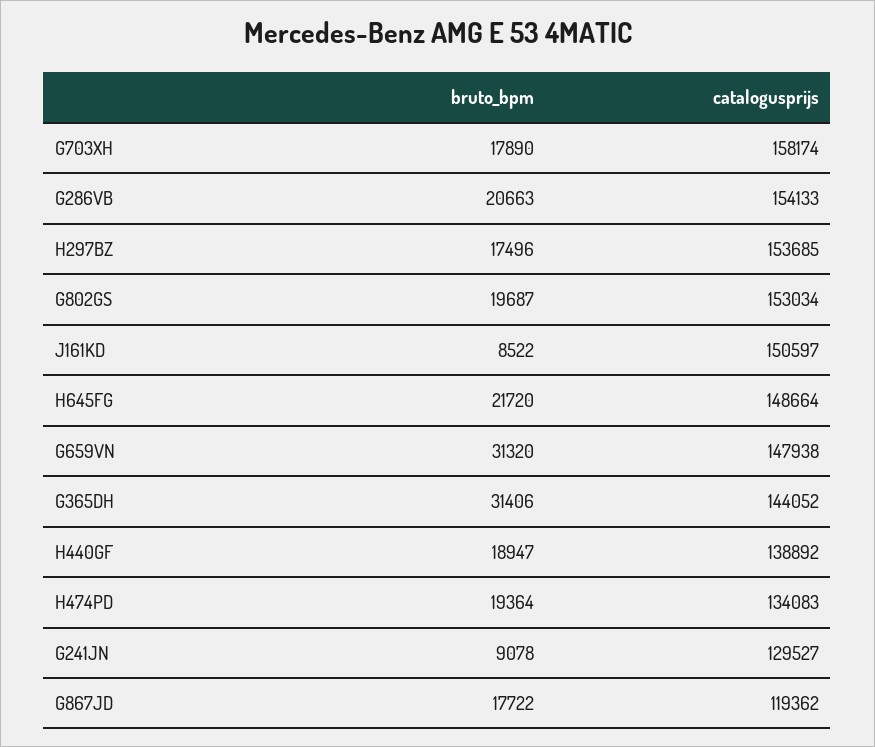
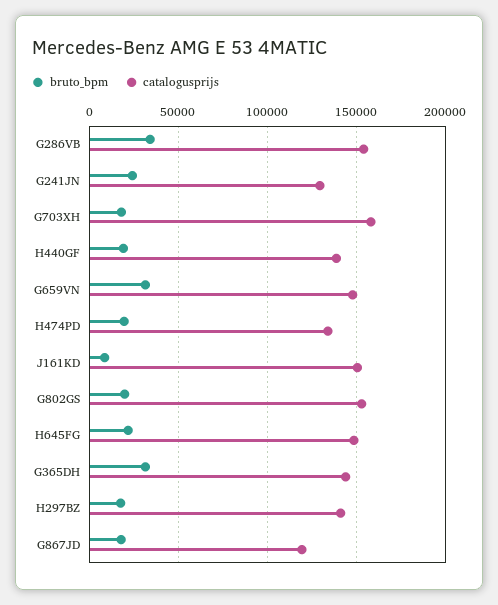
  {
    "bruto_bpm": {
      "G703XH": 17890,
-     "G286VB": 20663,
+     "G286VB": 35000,
      "H297BZ": 17496,
      "G802GS": 19687,
      "J161KD": 8522,
      "H645FG": 21720,
      "G659VN": 31320,
      "G365DH": 31406,
      "H440GF": 18947,
      "H474PD": 19364,
-     "G241JN": 9078,
+     "G241JN": 25000,
      "G867JD": 17722
    },
    "catalogusprijs": {
      "G703XH": 158174,
      "G286VB": 154133,
-     "H297BZ": 153685,
+     "H297BZ": 140000,
      "G802GS": 153034,
      "J161KD": 150597,
      "H645FG": 148664,
      "G659VN": 147938,
      "G365DH": 144052,
      "H440GF": 138892,
      "H474PD": 134083,
      "G241JN": 129527,
      "G867JD": 119362
    }
  }

